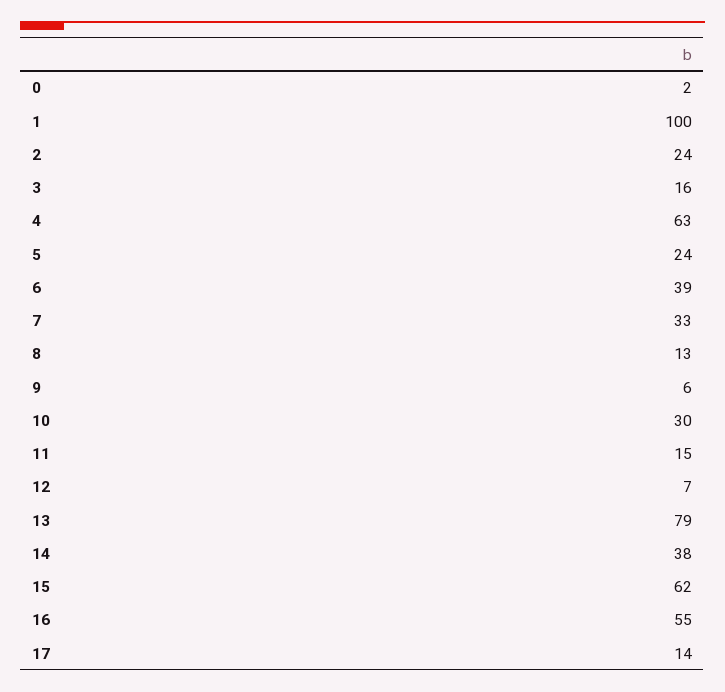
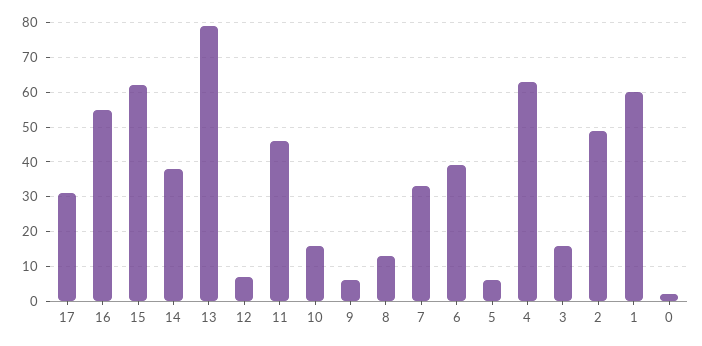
  {
    "0": 2,
-   "1": 100,
+   "1": 60,
-   "2": 24,
+   "2": 50,
    "3": 16,
    "4": 63,
-   "5": 24,
+   "5": 5,
    "6": 39,
    "7": 33,
    "8": 13,
    "9": 6,
-   "10": 30,
+   "10": 15,
-   "11": 15,
+   "11": 45,
    "12": 7,
    "13": 79,
    "14": 38,
    "15": 62,
    "16": 55,
-   "17": 14
+   "17": 30
  }

